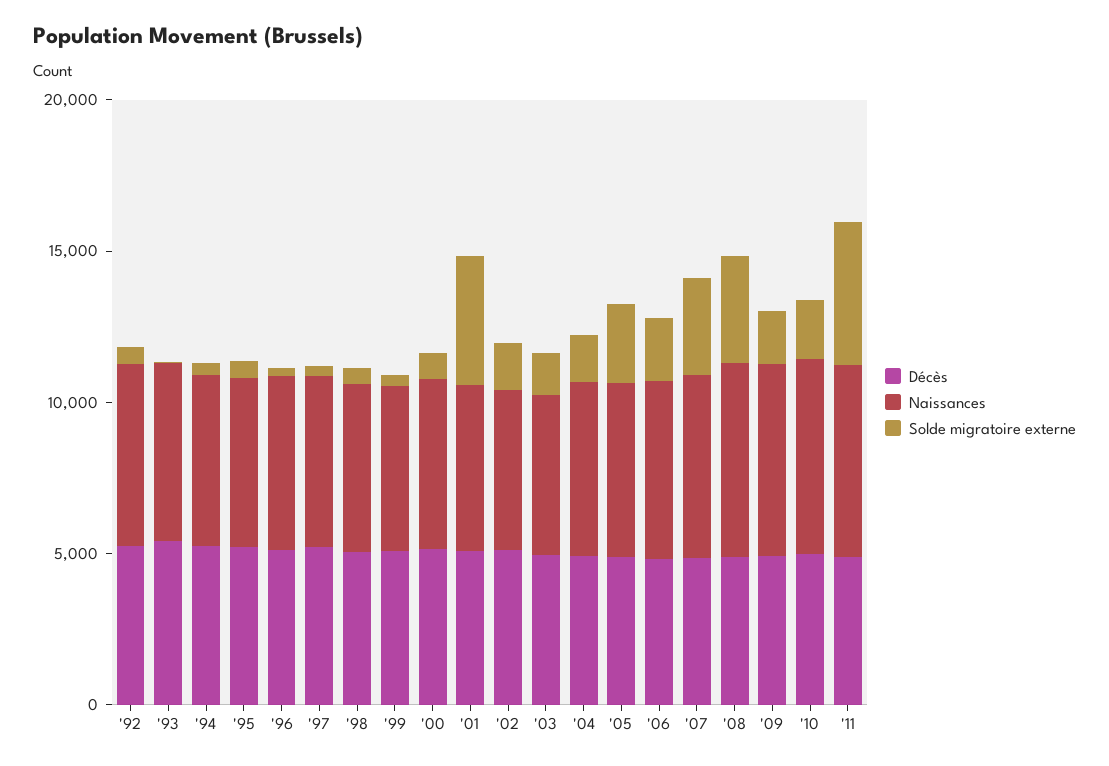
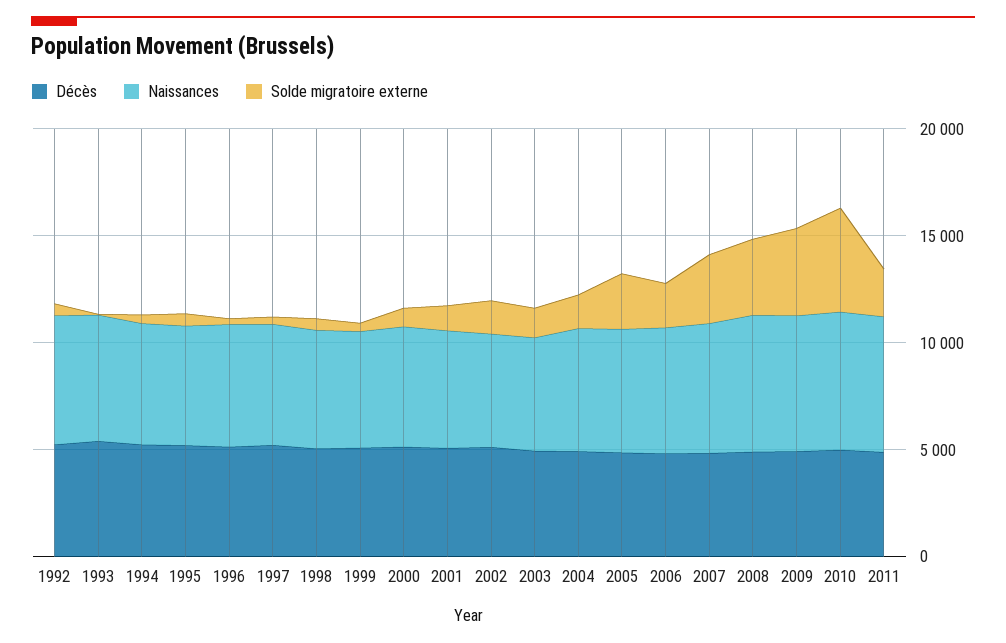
  {
    "Décès": {
      "'92": 5000,
      "'93": 5000,
      "'94": 5000,
      "'95": 5000,
      "'96": 5000,
      "'97": 5000,
      "'98": 5000,
      "'99": 5000,
      "'00": 5000,
      "'01": 5000,
      "'02": 5000,
      "'03": 5000,
      "'04": 5000,
      "'05": 5000,
      "'06": 5000,
      "'07": 5000,
      "'08": 5000,
      "'09": 5000,
      "'10": 5000,
      "'11": 5000
    },
    "Naissances": {
      "'92": 6000,
      "'93": 6000,
      "'94": 6000,
      "'95": 6000,
      "'96": 6000,
      "'97": 6000,
      "'98": 6000,
      "'99": 5000,
      "'00": 6000,
      "'01": 5000,
      "'02": 5000,
      "'03": 5000,
      "'04": 6000,
      "'05": 6000,
      "'06": 6000,
      "'07": 6000,
      "'08": 6000,
      "'09": 6000,
      "'10": 6000,
      "'11": 6000
    },
    "Solde migratoire externe": {
      "'92": 1000,
      "'93": 0,
      "'94": 0,
      "'95": 1000,
      "'96": 0,
      "'97": 0,
      "'98": 1000,
      "'99": 0,
      "'00": 1000,
-     "'01": 4000,
+     "'01": 1000,
      "'02": 2000,
      "'03": 1000,
      "'04": 2000,
      "'05": 3000,
      "'06": 2000,
      "'07": 3000,
      "'08": 4000,
-     "'09": 2000,
+     "'09": 4000,
-     "'10": 2000,
+     "'10": 5000,
-     "'11": 5000
+     "'11": 2000
    }
  }

